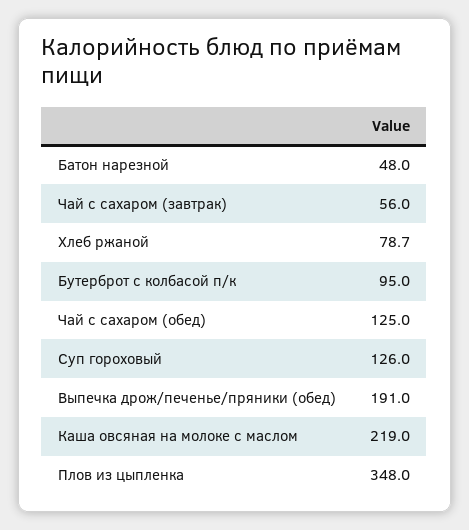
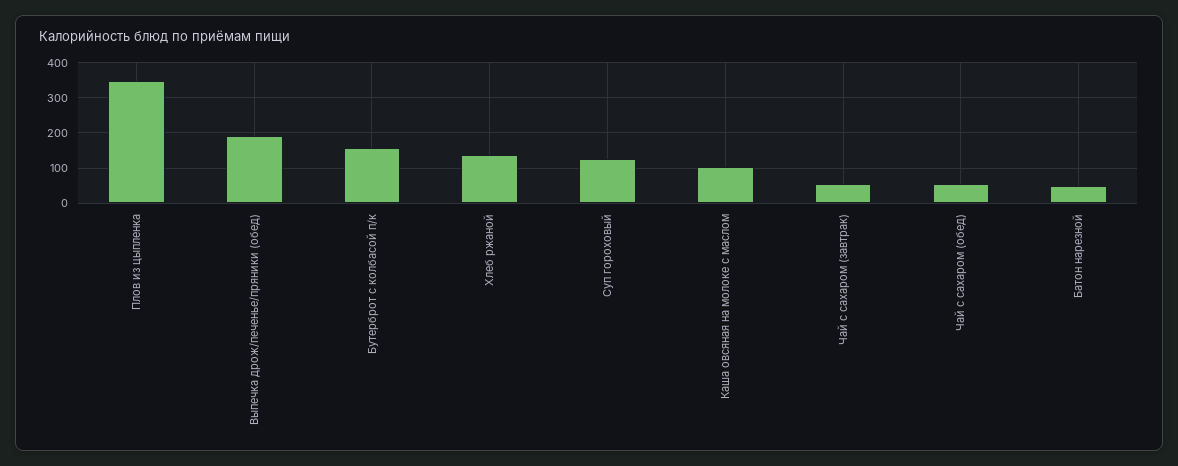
  {
    "Батон нарезной": 48,
    "Чай с сахаром (завтрак)": 56,
-   "Хлеб ржаной": 78.7,
+   "Хлеб ржаной": 140,
-   "Бутерброт с колбасой п/к": 95,
+   "Бутерброт с колбасой п/к": 160,
-   "Чай с сахаром (обед)": 125,
+   "Чай с сахаром (обед)": 60,
    "Суп гороховый": 126,
    "Выпечка дрож/печенье/пряники (обед)": 191,
-   "Каша овсяная на молоке с маслом": 219,
+   "Каша овсяная на молоке с маслом": 100,
    "Плов из цыпленка": 348
  }

